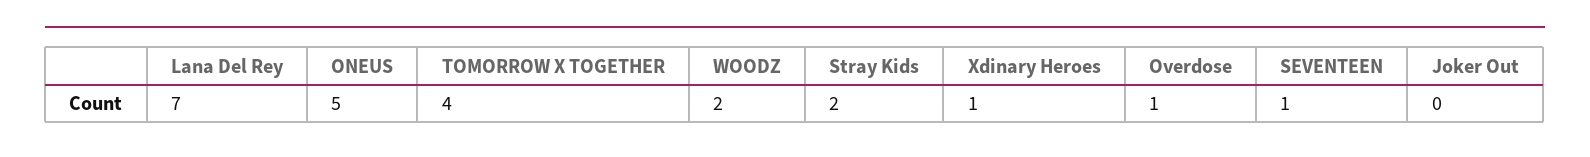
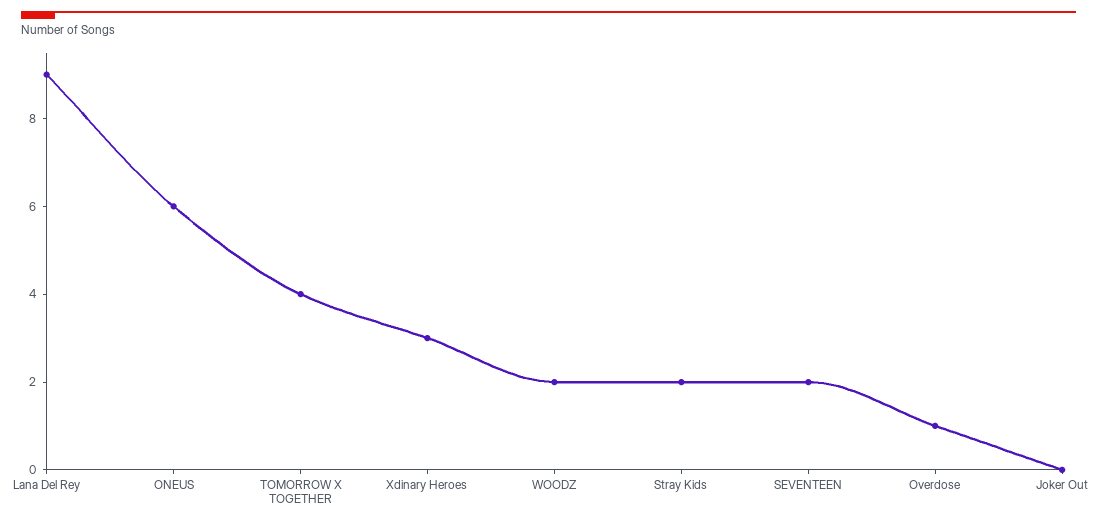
  {
-   "Lana Del Rey": 7,
+   "Lana Del Rey": 9,
-   "ONEUS": 5,
+   "ONEUS": 6,
    "TOMORROW X TOGETHER": 4,
    "WOODZ": 2,
    "Stray Kids": 2,
-   "Xdinary Heroes": 1,
+   "Xdinary Heroes": 3,
    "Overdose": 1,
-   "SEVENTEEN": 1,
+   "SEVENTEEN": 2,
    "Joker Out": 0
  }

